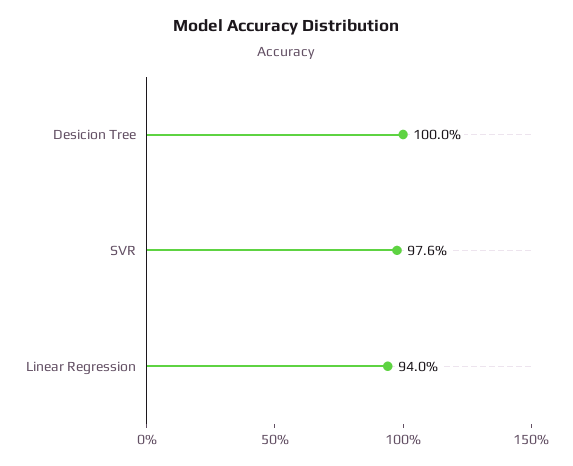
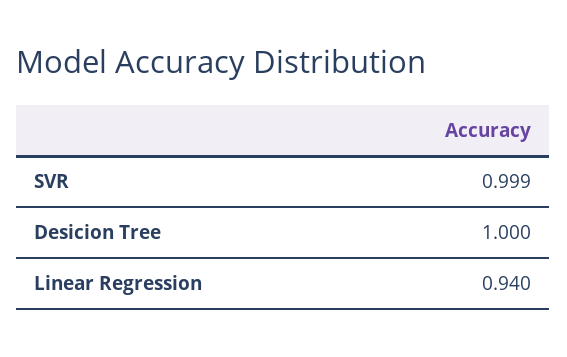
  {
    "Desicion Tree": 1,
-   "SVR": 0.976,
+   "SVR": 0.999,
    "Linear Regression": 0.94
  }

